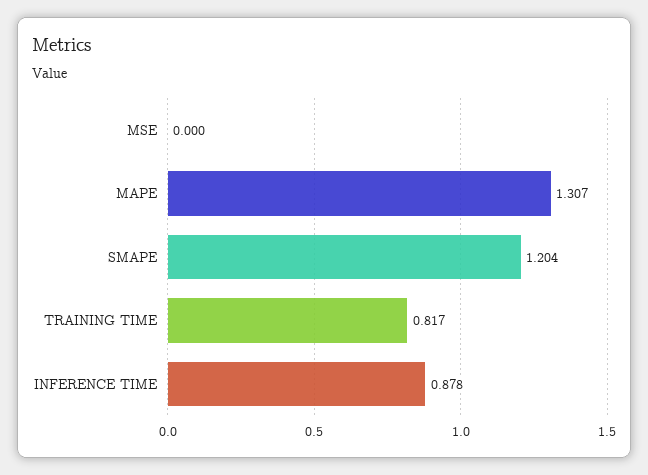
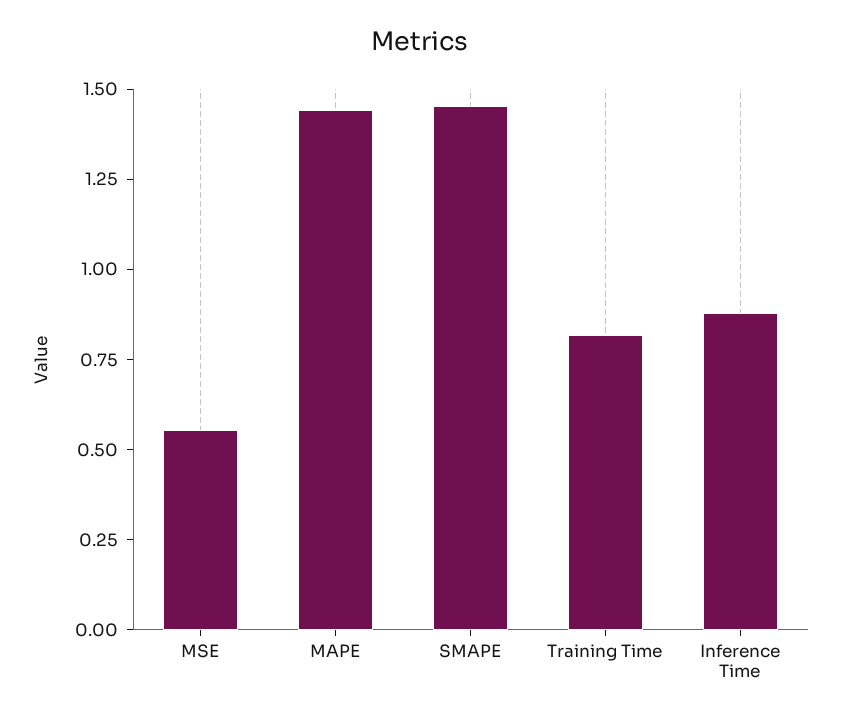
  {
-   "MSE": 0,
+   "MSE": 0.55,
-   "MAPE": 1.307,
+   "MAPE": 1.45,
-   "SMAPE": 1.204,
+   "SMAPE": 1.45,
    "TRAINING TIME": 0.817,
    "INFERENCE TIME": 0.878
  }

